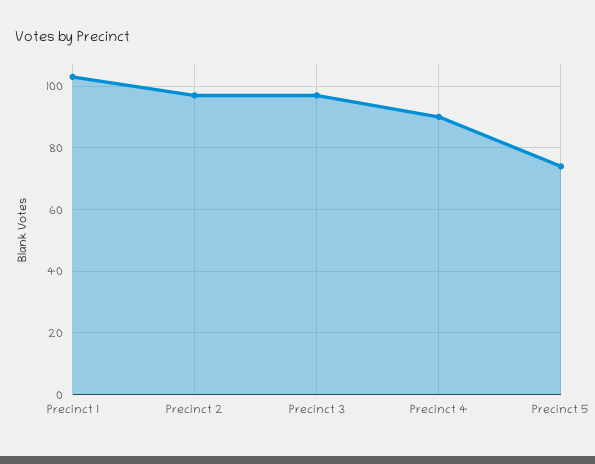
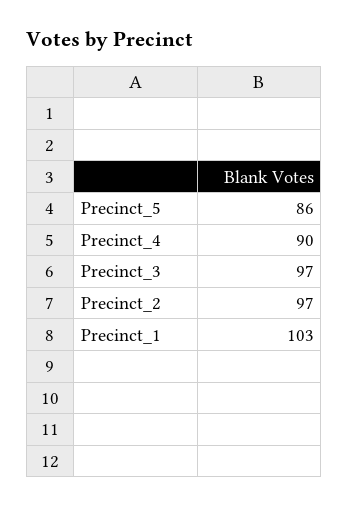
  {
    "Precinct 1": 103,
    "Precinct 2": 97,
    "Precinct 3": 97,
    "Precinct 4": 90,
-   "Precinct 5": 75
+   "Precinct 5": 86
  }

